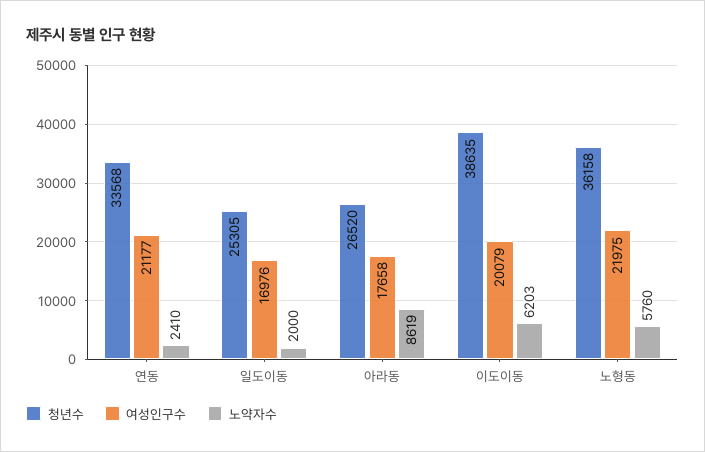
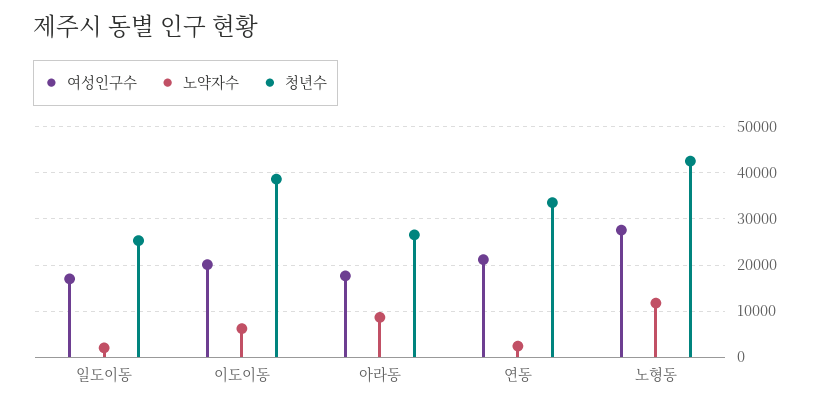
  {
    "청년수": {
      "연동": 33568,
      "일도이동": 25305,
      "아라동": 26520,
      "이도이동": 38635,
-     "노형동": 36158
+     "노형동": 42000
    },
    "여성인구수": {
      "연동": 21177,
      "일도이동": 16976,
      "아라동": 17658,
      "이도이동": 20079,
-     "노형동": 21975
+     "노형동": 28000
    },
    "노약자수": {
      "연동": 2410,
      "일도이동": 2000,
      "아라동": 8619,
      "이도이동": 6203,
-     "노형동": 5760
+     "노형동": 12000
    }
  }

